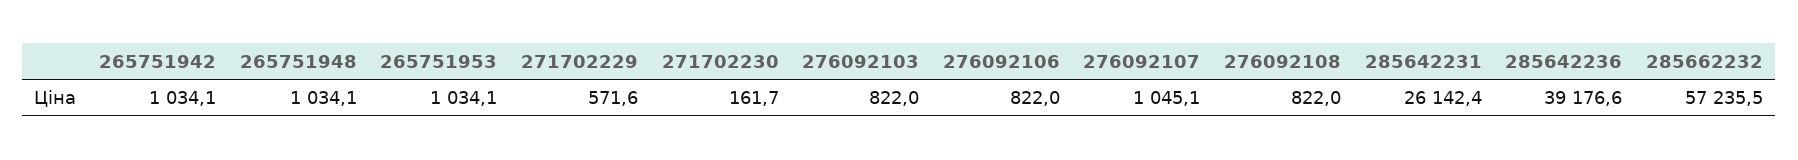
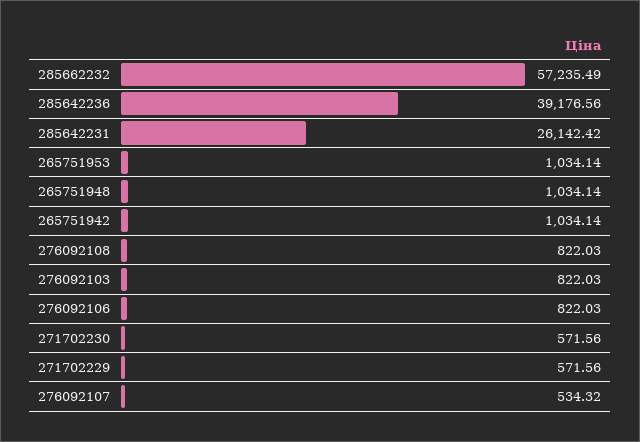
  {
    "265751942": 1034.14,
    "265751948": 1034.14,
    "265751953": 1034.14,
    "271702229": 571.56,
-   "271702230": 161.7,
+   "271702230": 571.56,
    "276092103": 822.03,
    "276092106": 822.03,
-   "276092107": 1045.1,
+   "276092107": 534.32,
    "276092108": 822.03,
    "285642231": 26142.42,
    "285642236": 39176.56,
    "285662232": 57235.49
  }

